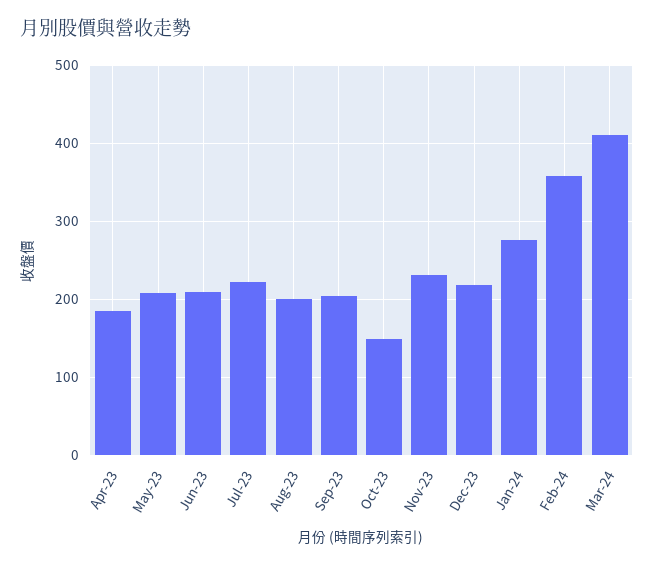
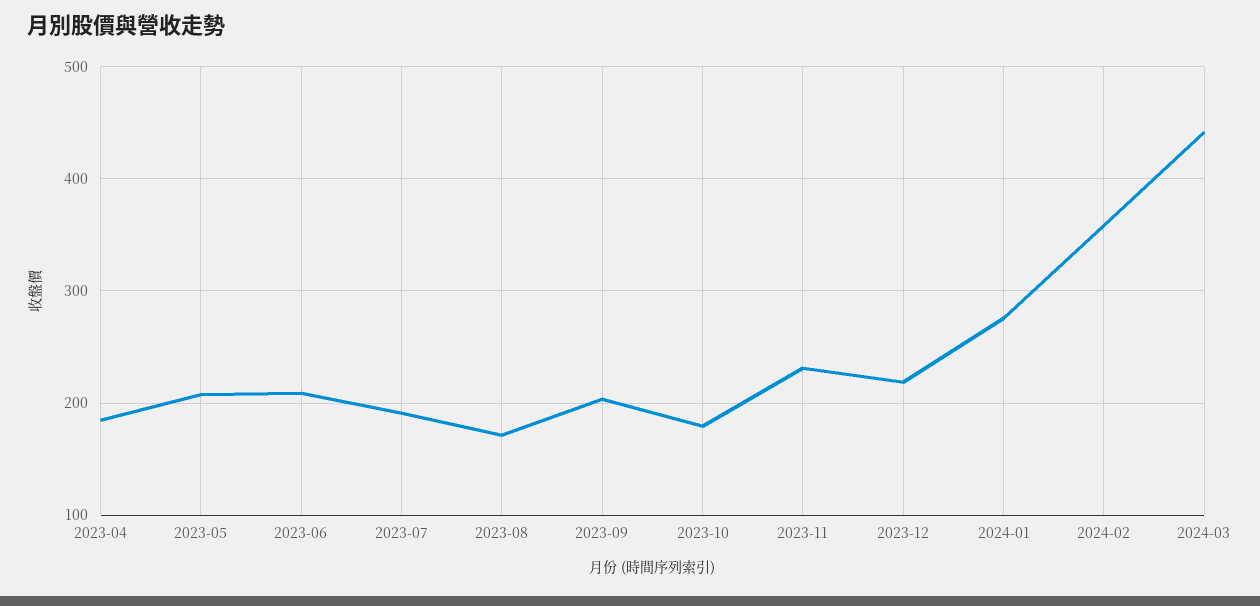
  {
    "Apr-23": 180,
    "May-23": 210,
    "Jun-23": 210,
-   "Jul-23": 220,
+   "Jul-23": 190,
-   "Aug-23": 200,
+   "Aug-23": 170,
    "Sep-23": 200,
-   "Oct-23": 150,
+   "Oct-23": 180,
    "Nov-23": 230,
    "Dec-23": 220,
    "Jan-24": 280,
    "Feb-24": 360,
-   "Mar-24": 410
+   "Mar-24": 440
  }

